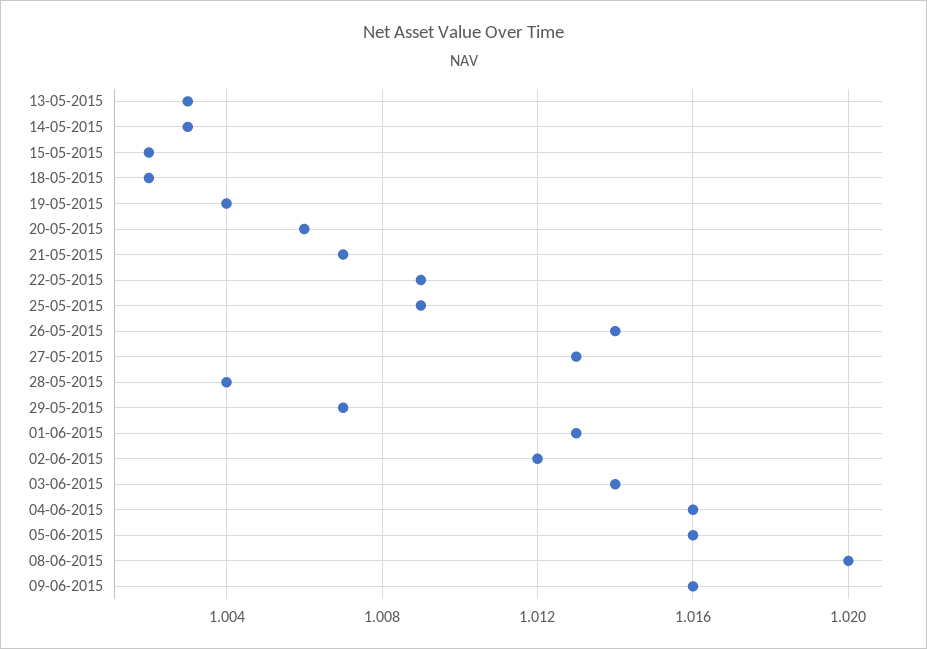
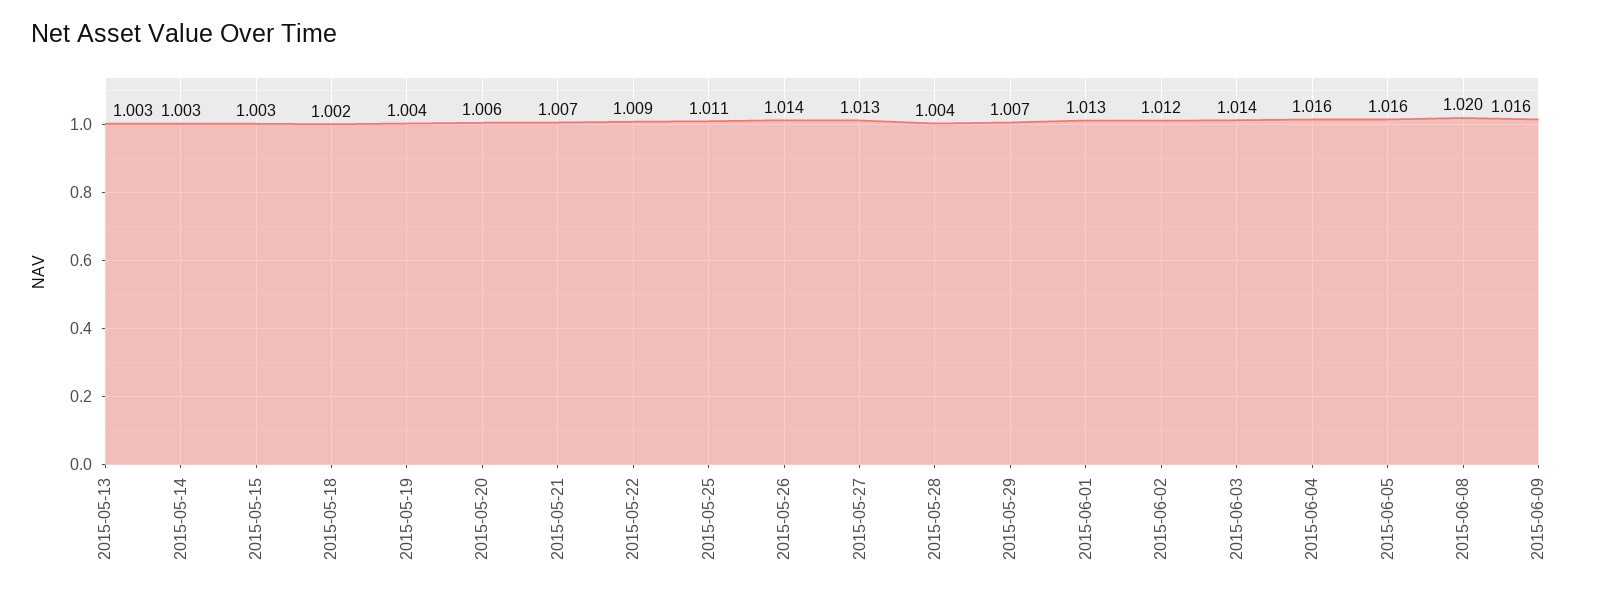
  {
    "13-05-2015": 1.003,
    "14-05-2015": 1.003,
-   "15-05-2015": 1.002,
+   "15-05-2015": 1.003,
    "18-05-2015": 1.002,
    "19-05-2015": 1.004,
    "20-05-2015": 1.006,
    "21-05-2015": 1.007,
    "22-05-2015": 1.009,
-   "25-05-2015": 1.009,
+   "25-05-2015": 1.011,
    "26-05-2015": 1.014,
    "27-05-2015": 1.013,
    "28-05-2015": 1.004,
    "29-05-2015": 1.007,
    "01-06-2015": 1.013,
    "02-06-2015": 1.012,
    "03-06-2015": 1.014,
    "04-06-2015": 1.016,
    "05-06-2015": 1.016,
    "08-06-2015": 1.02,
    "09-06-2015": 1.016
  }

